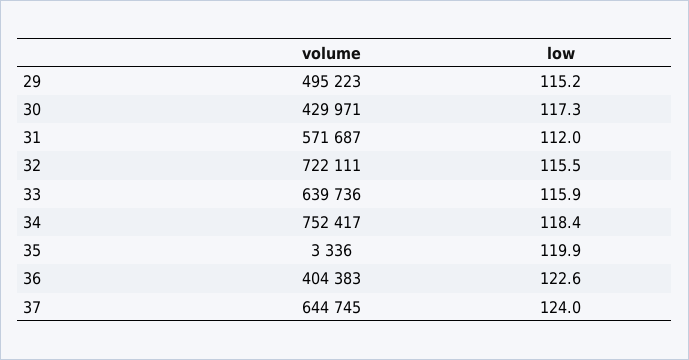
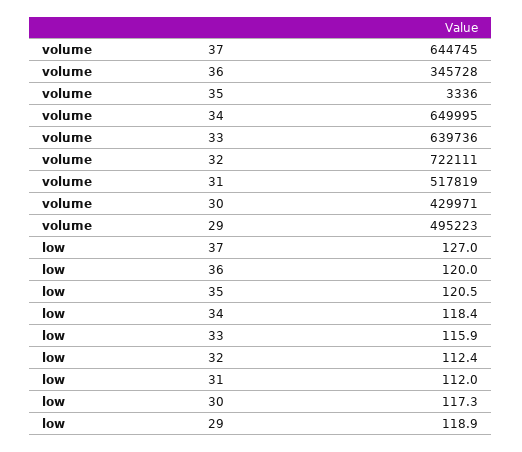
  {
    "volume": {
      "29": 495223,
      "30": 429971,
-     "31": 571687,
+     "31": 517819,
      "32": 722111,
      "33": 639736,
-     "34": 752417,
+     "34": 649995,
      "35": 3336,
-     "36": 404383,
+     "36": 345728,
      "37": 644745
    },
    "low": {
-     "29": 115.2,
+     "29": 118.9,
      "30": 117.3,
      "31": 112,
-     "32": 115.5,
+     "32": 112.4,
      "33": 115.9,
      "34": 118.4,
-     "35": 119.9,
+     "35": 120.5,
-     "36": 122.6,
+     "36": 120,
-     "37": 124
+     "37": 127
    }
  }

